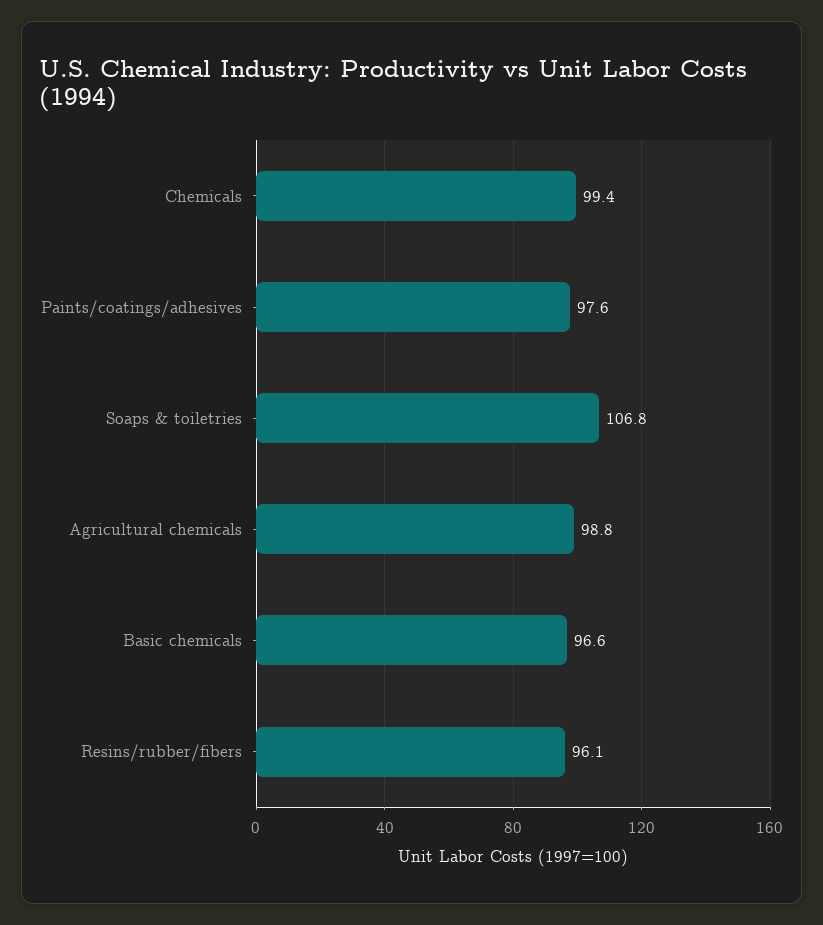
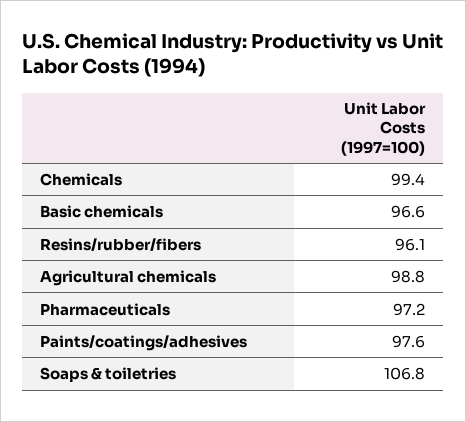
  {
    "Chemicals": 99.4,
    "Paints/coatings/adhesives": 97.6,
    "Soaps & toiletries": 106.8,
    "Agricultural chemicals": 98.8,
    "Basic chemicals": 96.6,
-   "Resins/rubber/fibers": 96.1
+   "Resins/rubber/fibers": 96.1,
+   "Pharmaceuticals": 97.2
  }

